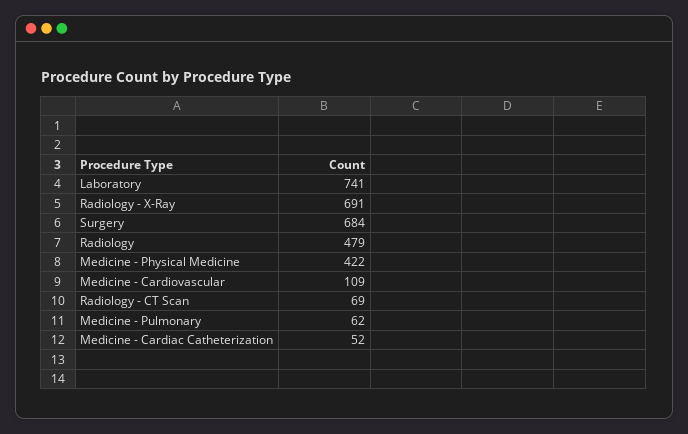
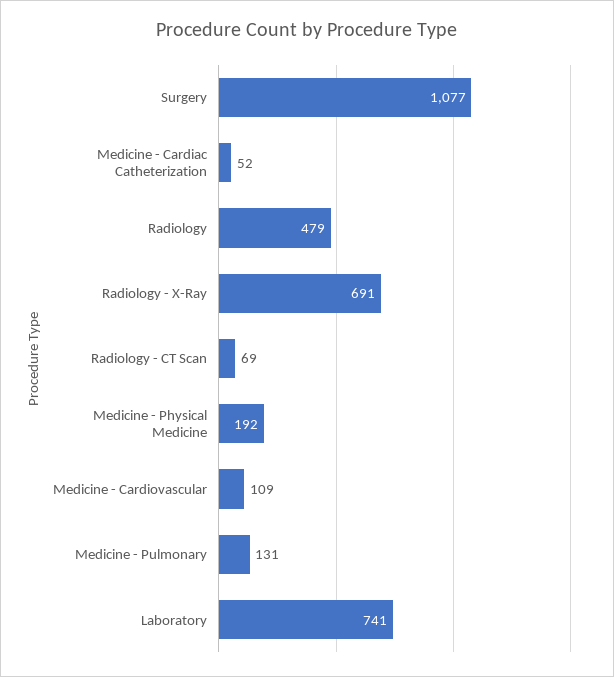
  {
    "Laboratory": 741,
    "Radiology - X-Ray": 691,
-   "Surgery": 684,
+   "Surgery": 1077,
    "Radiology": 479,
-   "Medicine - Physical Medicine": 422,
+   "Medicine - Physical Medicine": 192,
    "Medicine - Cardiovascular": 109,
    "Radiology - CT Scan": 69,
-   "Medicine - Pulmonary": 62,
+   "Medicine - Pulmonary": 131,
    "Medicine - Cardiac Catheterization": 52
  }

